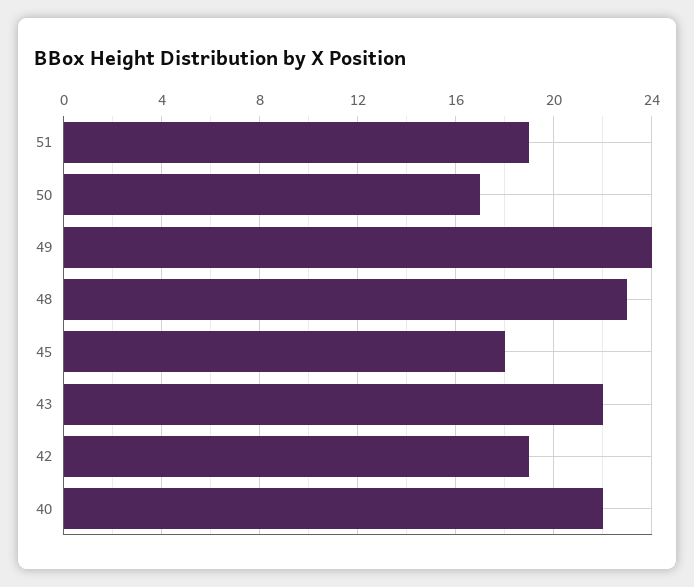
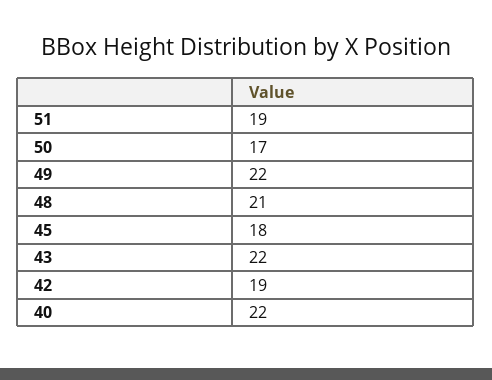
  {
    "51": 19,
    "50": 17,
-   "49": 24,
+   "49": 22,
-   "48": 23,
+   "48": 21,
    "45": 18,
    "43": 22,
    "42": 19,
    "40": 22
  }

